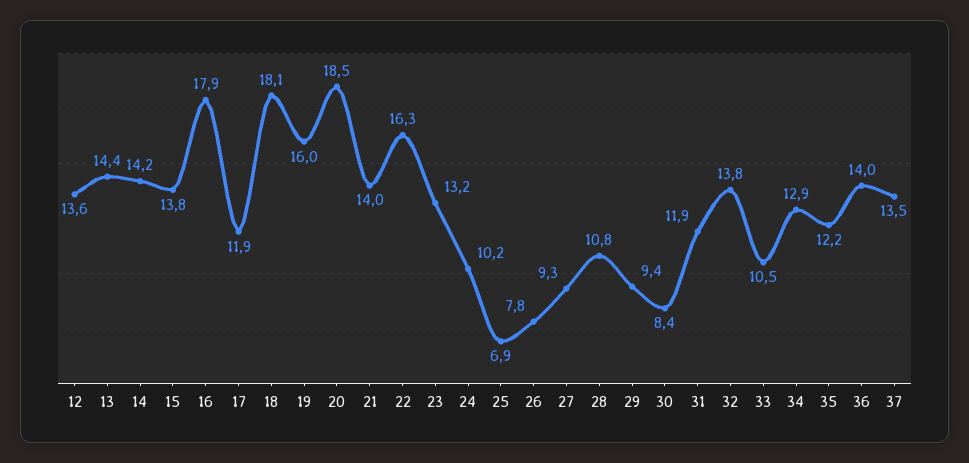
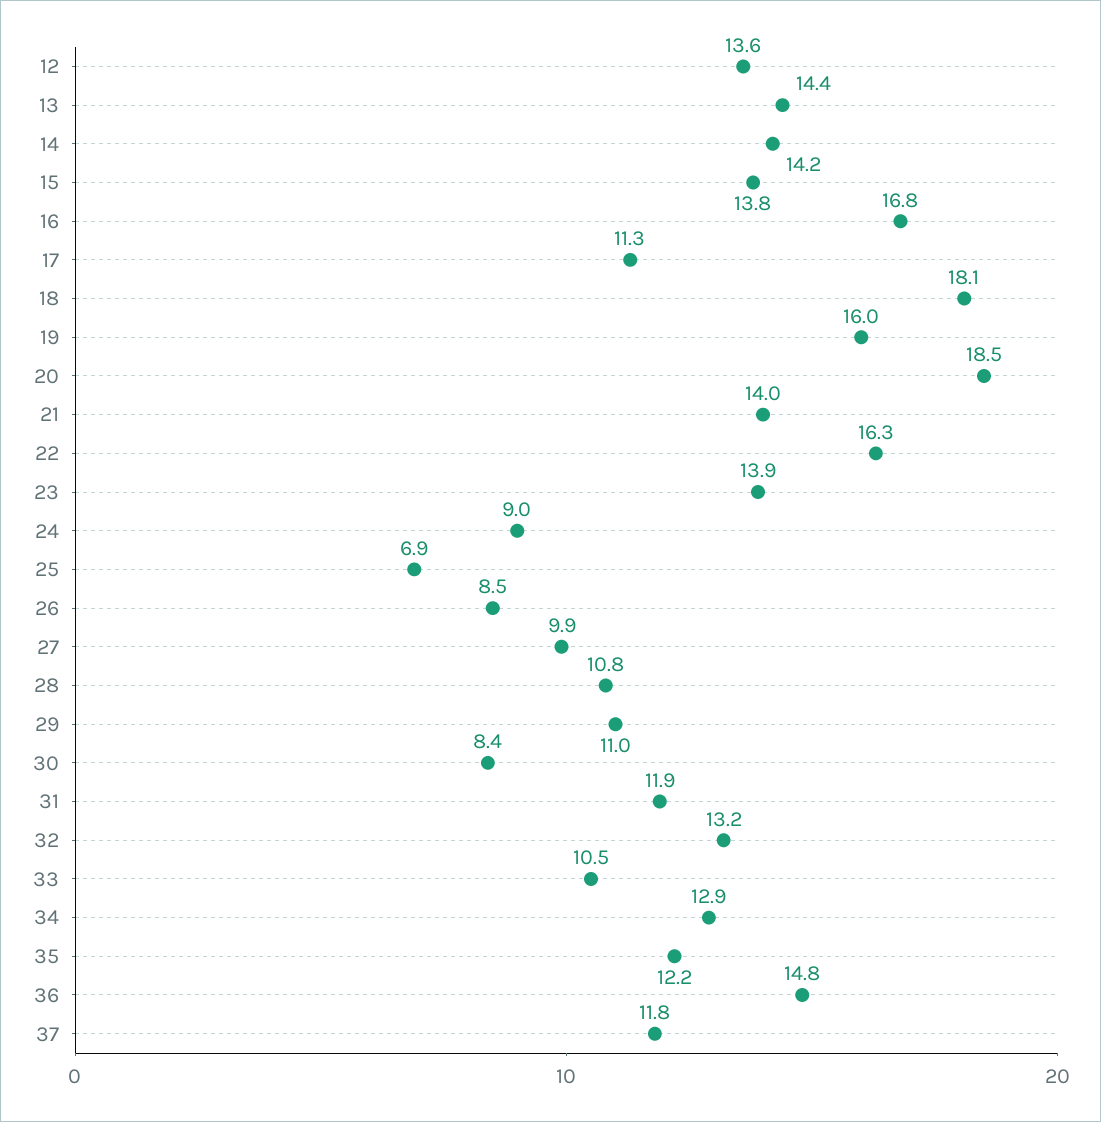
  {
    "12": 13.6,
    "13": 14.4,
    "14": 14.2,
    "15": 13.8,
-   "16": 17.9,
+   "16": 16.8,
-   "17": 11.9,
+   "17": 11.3,
    "18": 18.1,
    "19": 16,
    "20": 18.5,
    "21": 14,
    "22": 16.3,
-   "23": 13.2,
+   "23": 13.9,
-   "24": 10.2,
+   "24": 9,
    "25": 6.9,
-   "26": 7.8,
+   "26": 8.5,
-   "27": 9.3,
+   "27": 9.9,
    "28": 10.8,
-   "29": 9.4,
+   "29": 11,
    "30": 8.4,
    "31": 11.9,
-   "32": 13.8,
+   "32": 13.2,
    "33": 10.5,
    "34": 12.9,
    "35": 12.2,
-   "36": 14,
+   "36": 14.8,
-   "37": 13.5
+   "37": 11.8
  }

